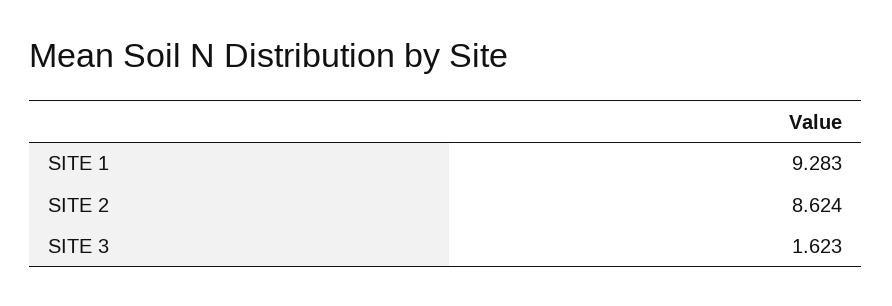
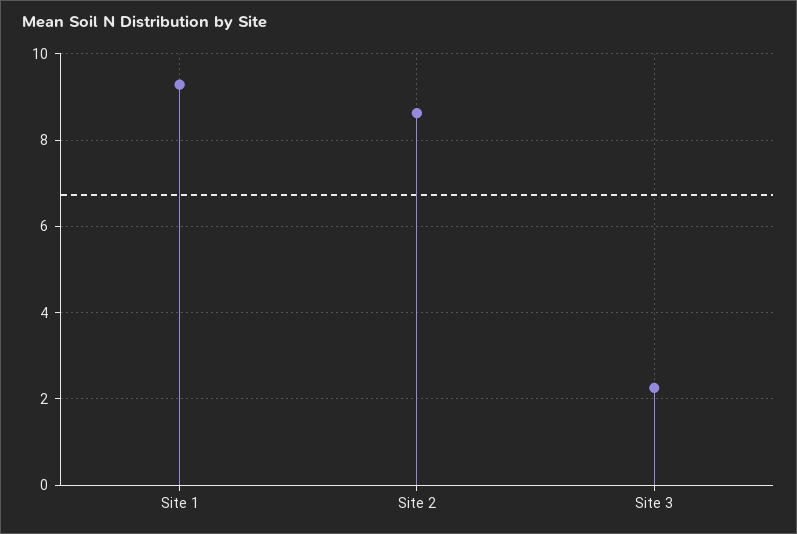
  {
    "SITE 1": 9.283,
    "SITE 2": 8.624,
-   "SITE 3": 1.623
+   "SITE 3": 2.2
  }

